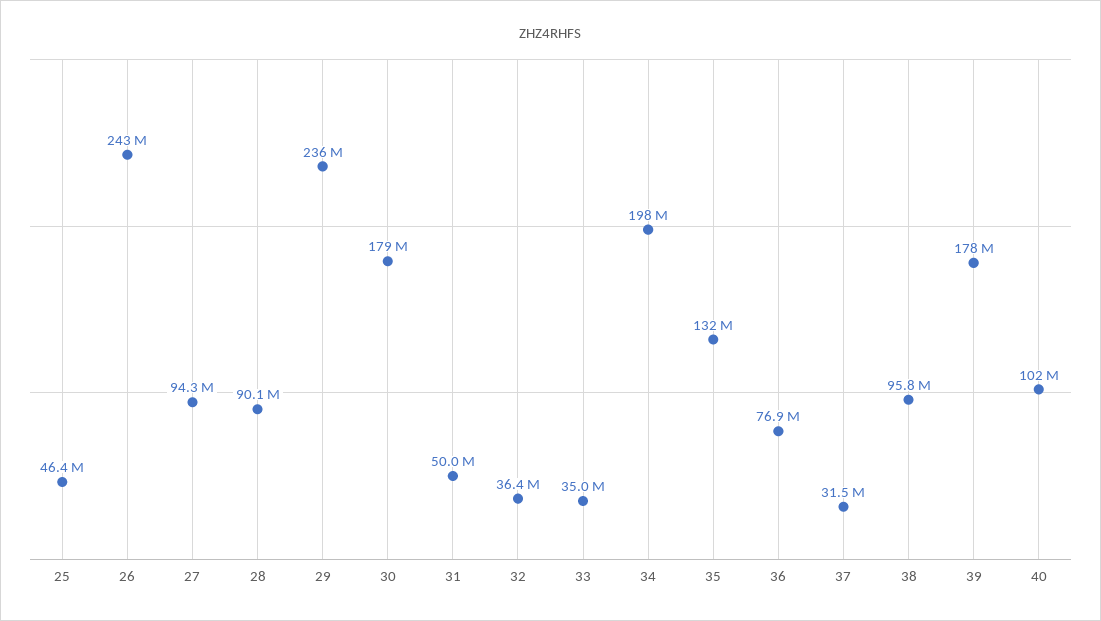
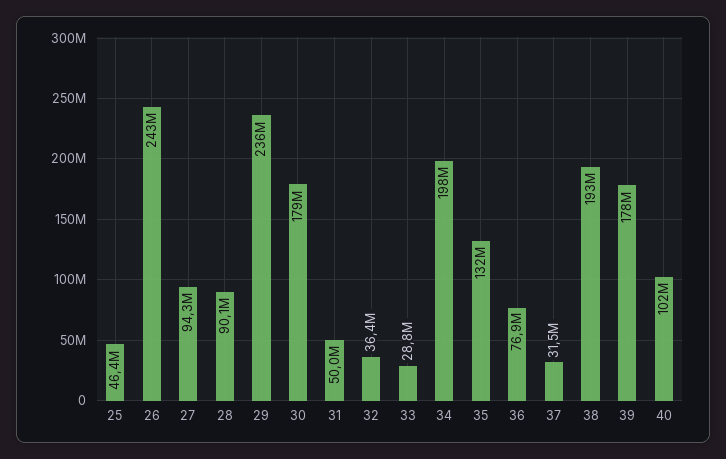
  {
    "25": 46400000,
    "26": 243000000,
    "27": 94300000,
    "28": 90100000,
    "29": 236000000,
    "30": 179000000,
    "31": 50000000,
    "32": 36400000,
-   "33": 35000000,
+   "33": 28800000,
    "34": 198000000,
    "35": 132000000,
    "36": 76900000,
    "37": 31500000,
-   "38": 95800000,
+   "38": 193000000,
    "39": 178000000,
    "40": 102000000
  }

